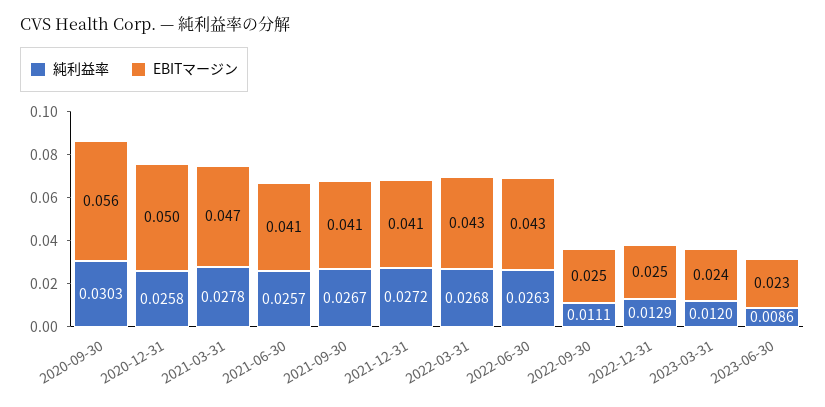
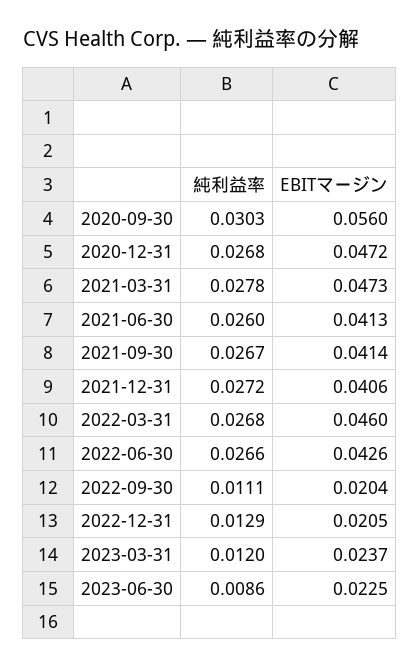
  {
    "純利益率": {
      "2020-09-30": 0.0303,
-     "2020-12-31": 0.0258,
+     "2020-12-31": 0.0268,
      "2021-03-31": 0.0278,
-     "2021-06-30": 0.0257,
+     "2021-06-30": 0.026,
      "2021-09-30": 0.0267,
      "2021-12-31": 0.0272,
      "2022-03-31": 0.0268,
-     "2022-06-30": 0.0263,
+     "2022-06-30": 0.0266,
      "2022-09-30": 0.0111,
      "2022-12-31": 0.0129,
      "2023-03-31": 0.012,
      "2023-06-30": 0.0086
    },
    "EBITマージン": {
      "2020-09-30": 0.056,
-     "2020-12-31": 0.05,
+     "2020-12-31": 0.0472,
      "2021-03-31": 0.0473,
      "2021-06-30": 0.0413,
      "2021-09-30": 0.0414,
      "2021-12-31": 0.0406,
-     "2022-03-31": 0.043,
+     "2022-03-31": 0.046,
      "2022-06-30": 0.0426,
-     "2022-09-30": 0.025,
+     "2022-09-30": 0.0204,
-     "2022-12-31": 0.025,
+     "2022-12-31": 0.0205,
      "2023-03-31": 0.0237,
      "2023-06-30": 0.0225
    }
  }

